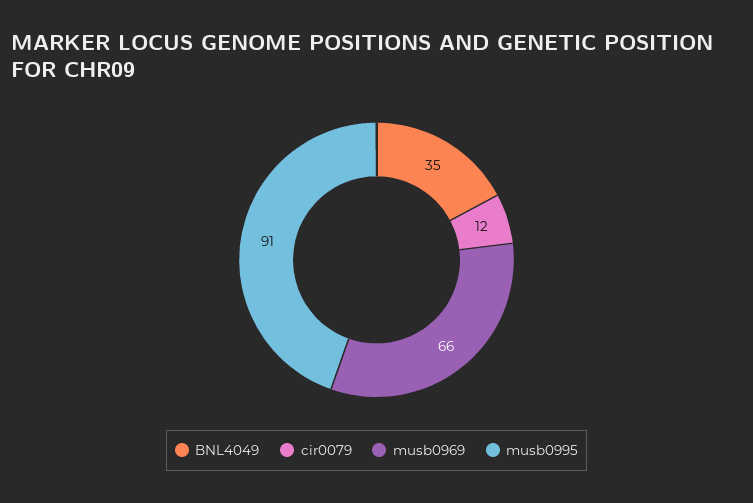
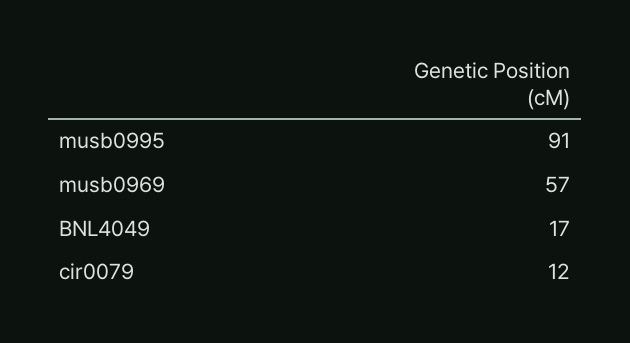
  {
-   "BNL4049": 35,
+   "BNL4049": 17,
    "cir0079": 12,
-   "musb0969": 66,
+   "musb0969": 57,
    "musb0995": 91
  }

